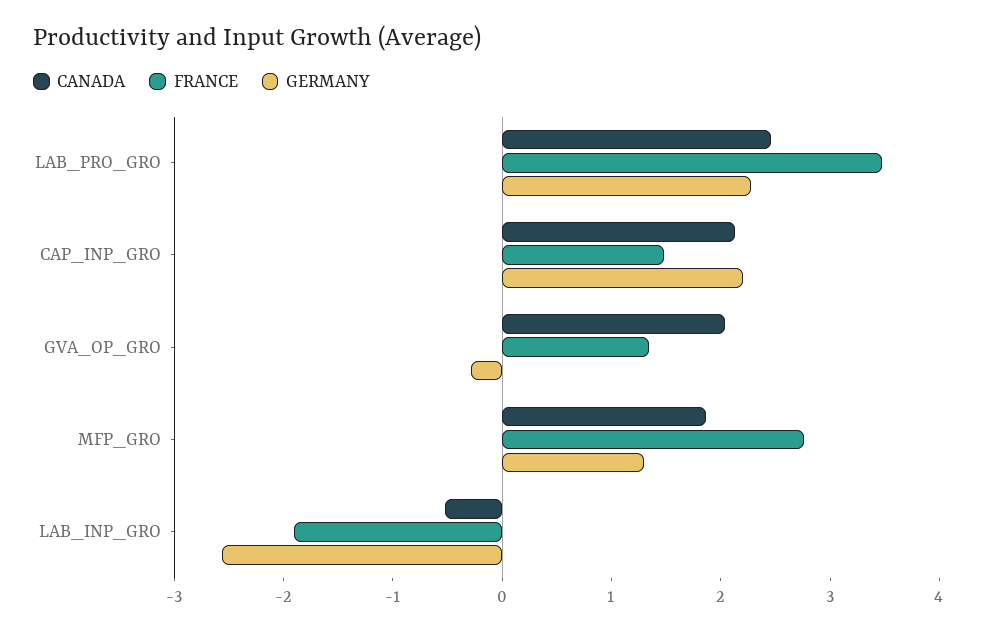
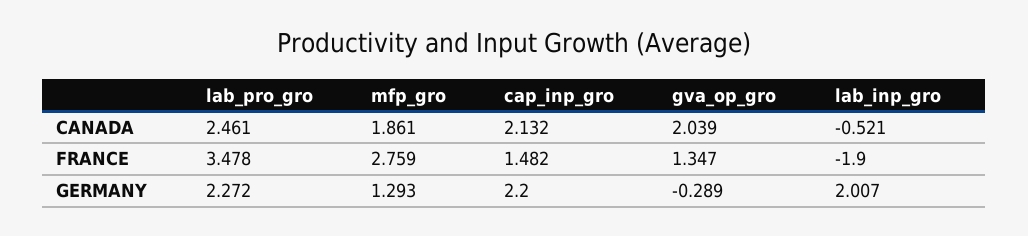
  {
    "CANADA": {
      "LAB_PRO_GRO": 2.461,
      "CAP_INP_GRO": 2.132,
      "GVA_OP_GRO": 2.039,
      "MFP_GRO": 1.861,
      "LAB_INP_GRO": -0.521
    },
    "FRANCE": {
      "LAB_PRO_GRO": 3.478,
      "CAP_INP_GRO": 1.482,
      "GVA_OP_GRO": 1.347,
      "MFP_GRO": 2.759,
      "LAB_INP_GRO": -1.9
    },
    "GERMANY": {
      "LAB_PRO_GRO": 2.272,
      "CAP_INP_GRO": 2.2,
      "GVA_OP_GRO": -0.289,
      "MFP_GRO": 1.293,
-     "LAB_INP_GRO": -2.6
+     "LAB_INP_GRO": 2.007
    }
  }

